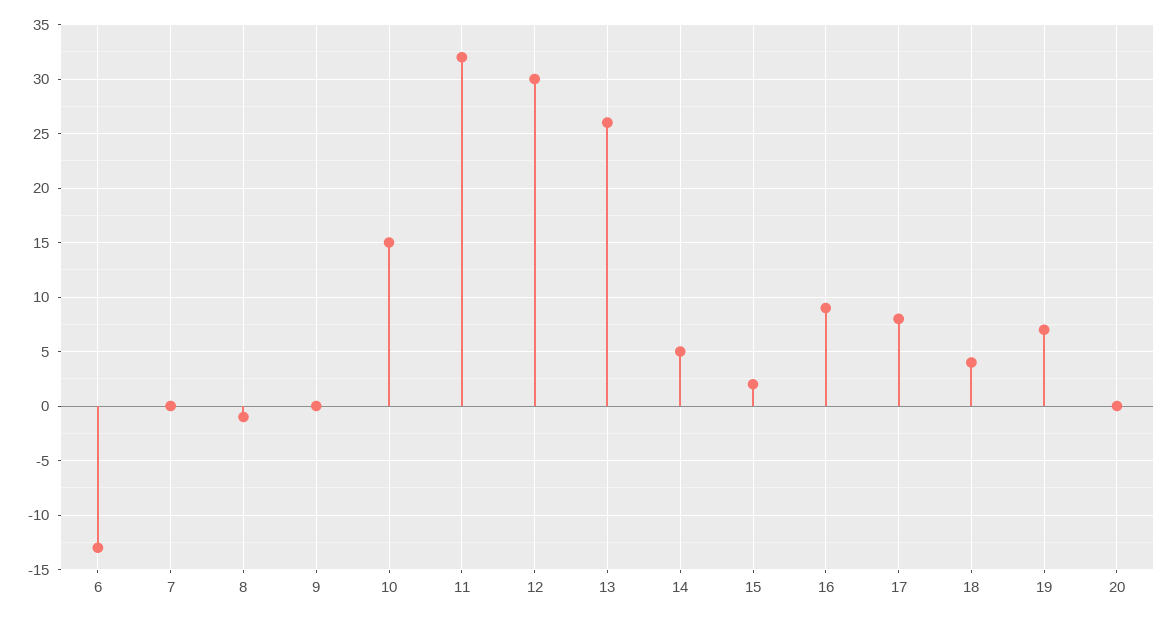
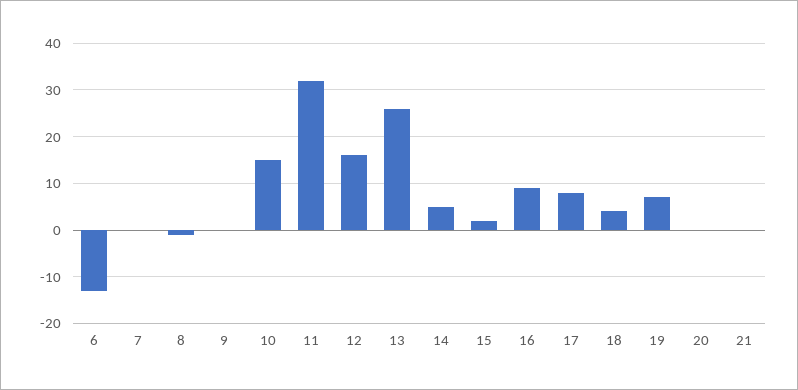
  {
    "6": -13,
    "7": 0,
    "8": -1,
    "9": 0,
    "10": 15,
    "11": 32,
-   "12": 30,
+   "12": 15,
    "13": 26,
    "14": 5,
    "15": 2,
    "16": 9,
    "17": 8,
    "18": 4,
    "19": 7,
-   "20": 0
+   "20": 0,
+   "21": 0
  }

